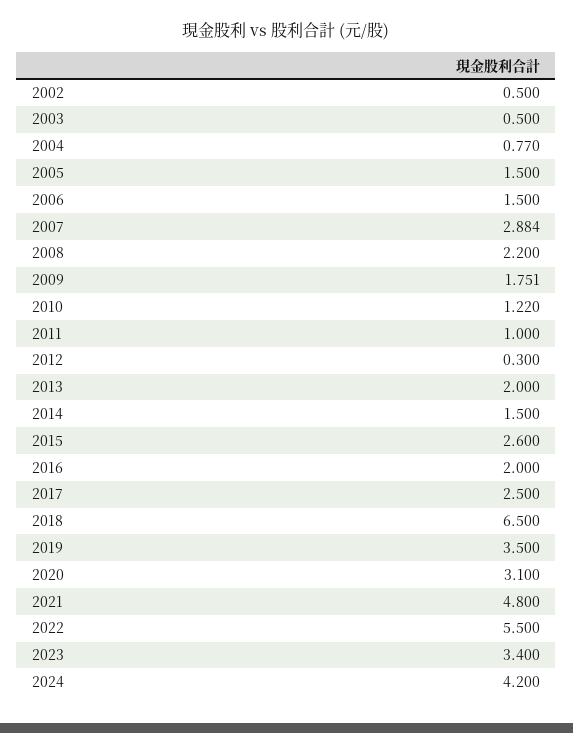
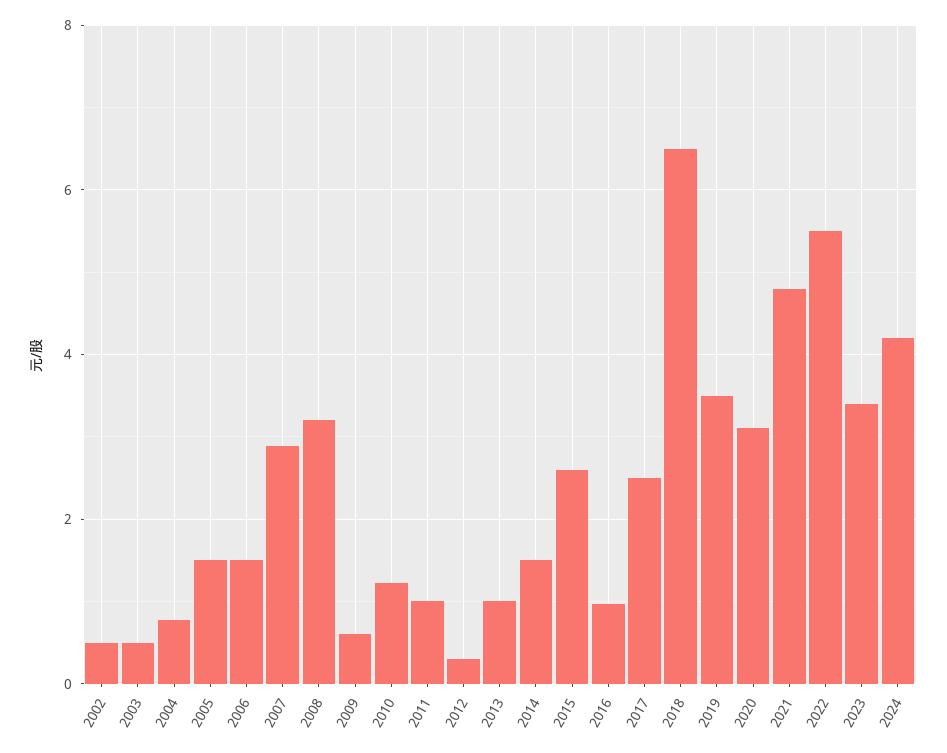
  {
    "2002": 0.5,
    "2003": 0.5,
    "2004": 0.77,
    "2005": 1.5,
    "2006": 1.5,
    "2007": 2.884,
-   "2008": 2.2,
+   "2008": 3.2,
-   "2009": 1.751,
+   "2009": 0.6,
    "2010": 1.22,
    "2011": 1,
    "2012": 0.3,
-   "2013": 2,
+   "2013": 1,
    "2014": 1.5,
    "2015": 2.6,
-   "2016": 2,
+   "2016": 1,
    "2017": 2.5,
    "2018": 6.5,
    "2019": 3.5,
    "2020": 3.1,
    "2021": 4.8,
    "2022": 5.5,
    "2023": 3.4,
    "2024": 4.2
  }

